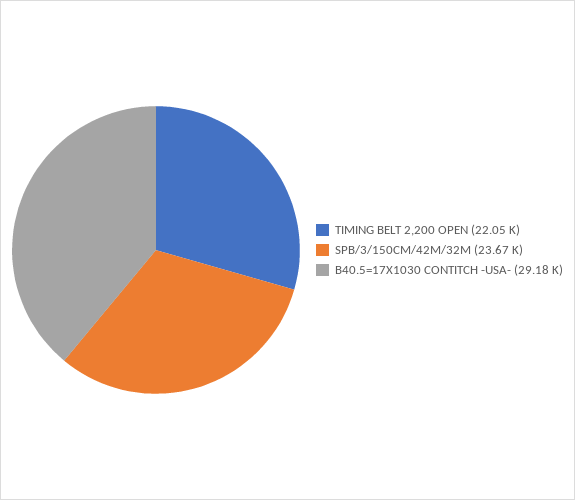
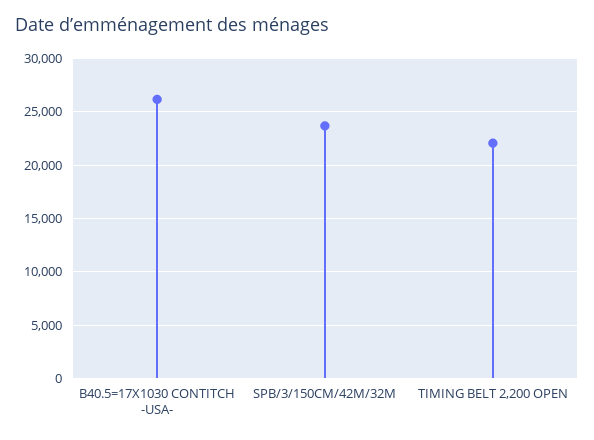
  {
    "TIMING BELT 2,200 OPEN": 22050,
    "SPB/3/150CM/42M/32M": 23670,
-   "B40.5=17X1030 CONTITCH -USA-": 29180
+   "B40.5=17X1030 CONTITCH -USA-": 26000
  }

